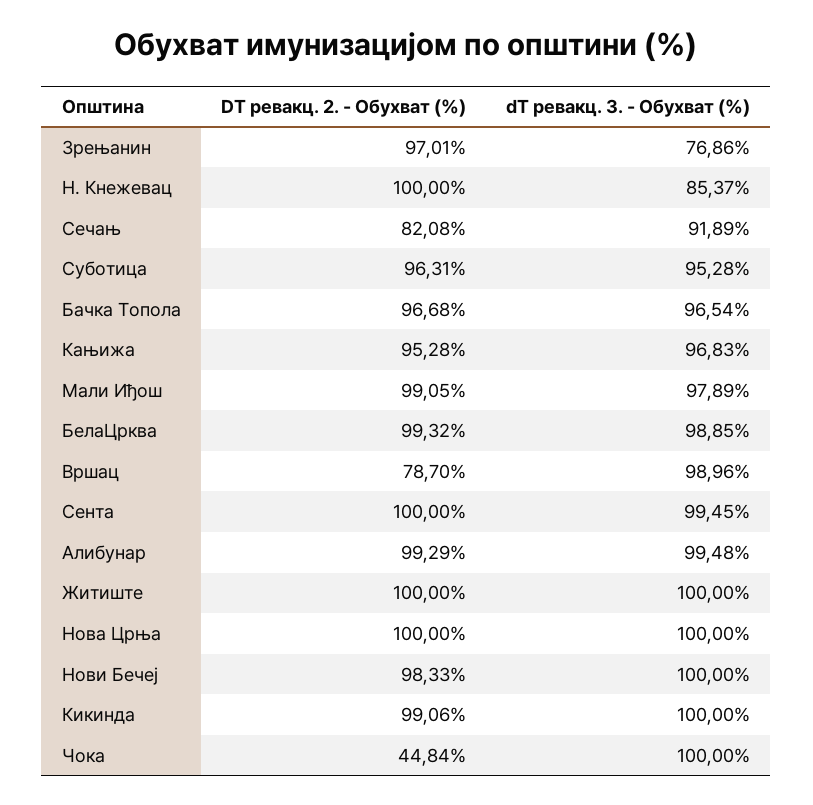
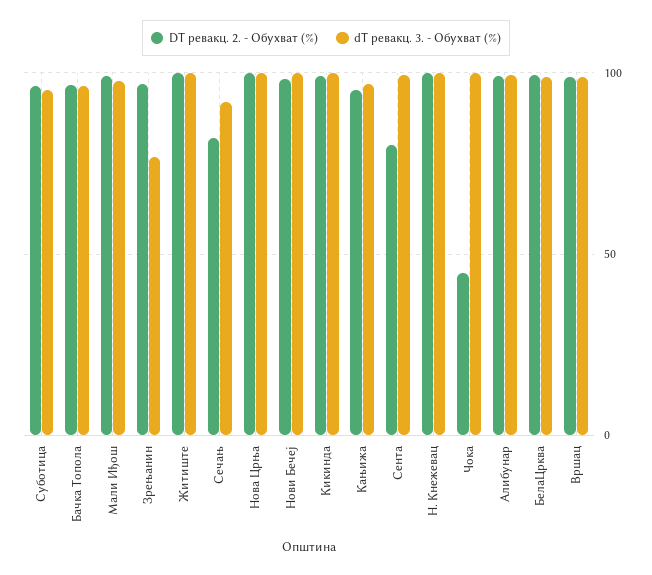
  {
    "DT ревакц. 2. - Обухват (%)": {
      "Зрењанин": 97.01,
      "Н. Кнежевац": 100,
      "Сечањ": 82.08,
      "Суботица": 96.31,
      "Бачка Топола": 96.68,
      "Кањижа": 95.28,
      "Мали Иђош": 99.05,
      "БелаЦрква": 99.32,
-     "Вршац": 78.7,
+     "Вршац": 100,
-     "Сента": 100,
+     "Сента": 80,
      "Алибунар": 99.29,
      "Житиште": 100,
      "Нова Црња": 100,
      "Нови Бечеј": 98.33,
      "Кикинда": 99.06,
      "Чока": 44.84
    },
    "dT ревакц. 3. - Обухват (%)": {
      "Зрењанин": 76.86,
-     "Н. Кнежевац": 85.37,
+     "Н. Кнежевац": 100,
      "Сечањ": 91.89,
      "Суботица": 95.28,
      "Бачка Топола": 96.54,
      "Кањижа": 96.83,
      "Мали Иђош": 97.89,
      "БелаЦрква": 98.85,
      "Вршац": 98.96,
      "Сента": 99.45,
      "Алибунар": 99.48,
      "Житиште": 100,
      "Нова Црња": 100,
      "Нови Бечеј": 100,
      "Кикинда": 100,
      "Чока": 100
    }
  }

